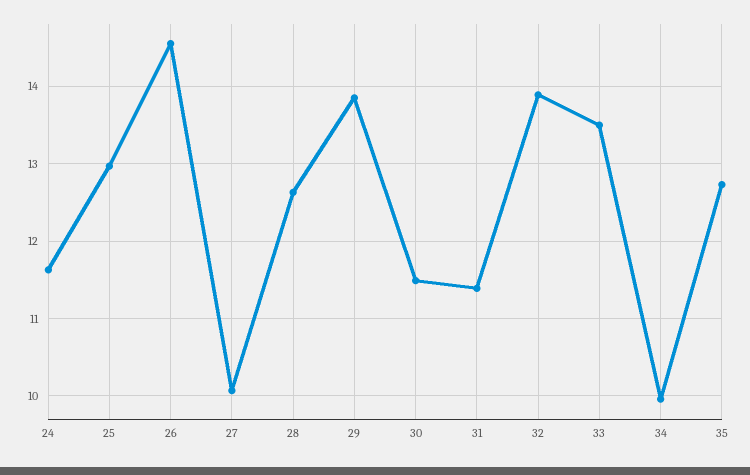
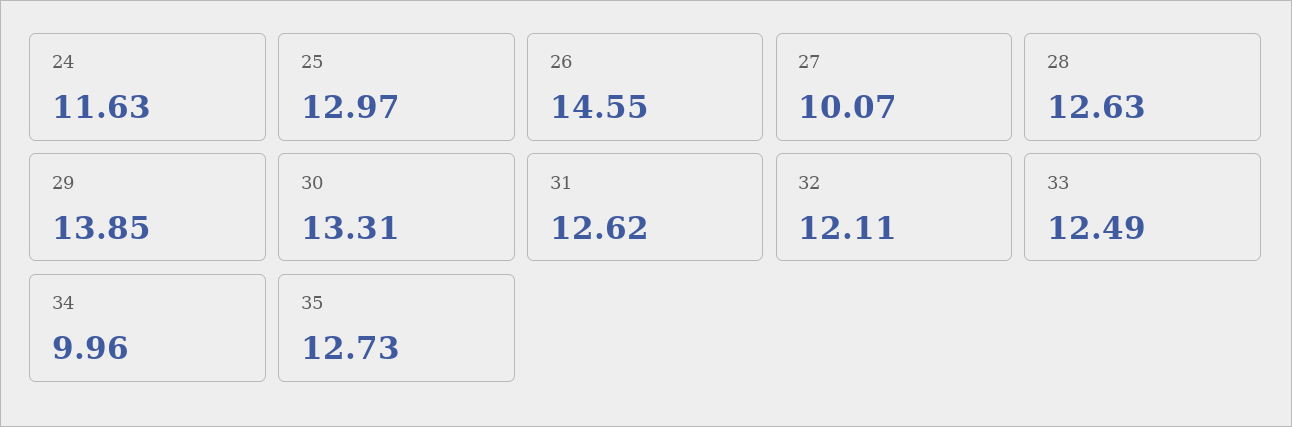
  {
    "24": 11.63,
    "25": 12.97,
    "26": 14.55,
    "27": 10.07,
    "28": 12.63,
    "29": 13.85,
-   "30": 11.5,
+   "30": 13.31,
-   "31": 11.4,
+   "31": 12.62,
-   "32": 13.9,
+   "32": 12.11,
-   "33": 13.5,
+   "33": 12.49,
    "34": 9.96,
    "35": 12.73
  }

